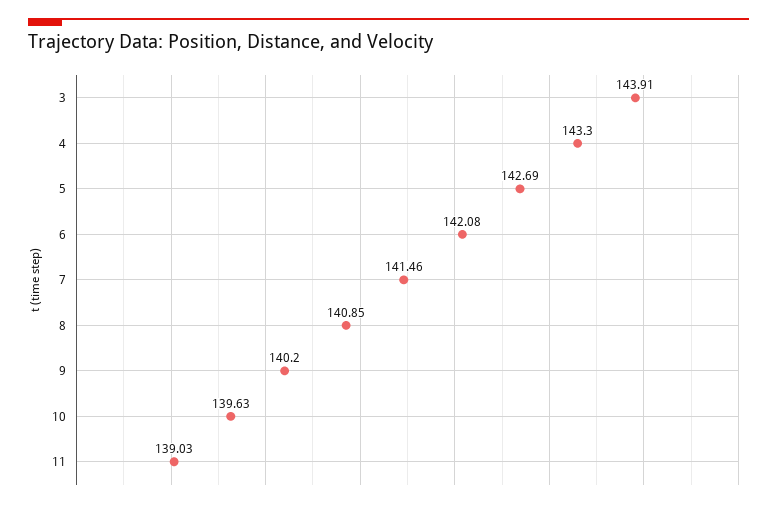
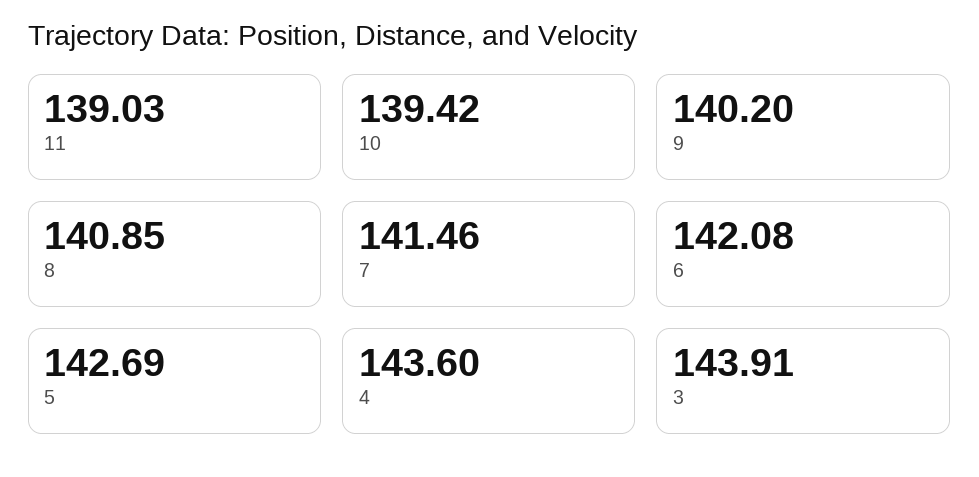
  {
    "3": 143.91,
-   "4": 143.3,
+   "4": 143.6,
    "5": 142.69,
    "6": 142.08,
    "7": 141.46,
    "8": 140.85,
    "9": 140.2,
-   "10": 139.63,
+   "10": 139.42,
    "11": 139.03
  }

